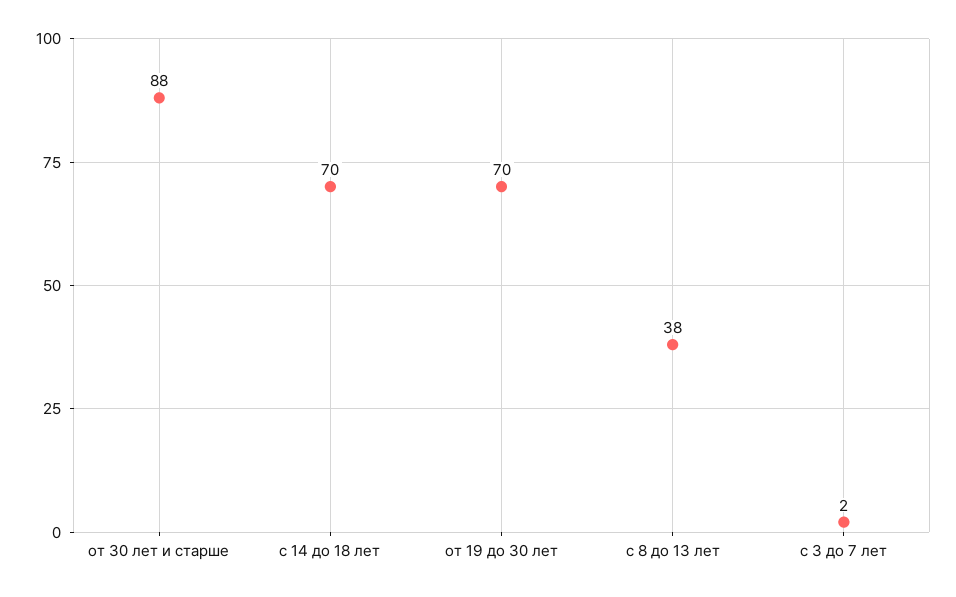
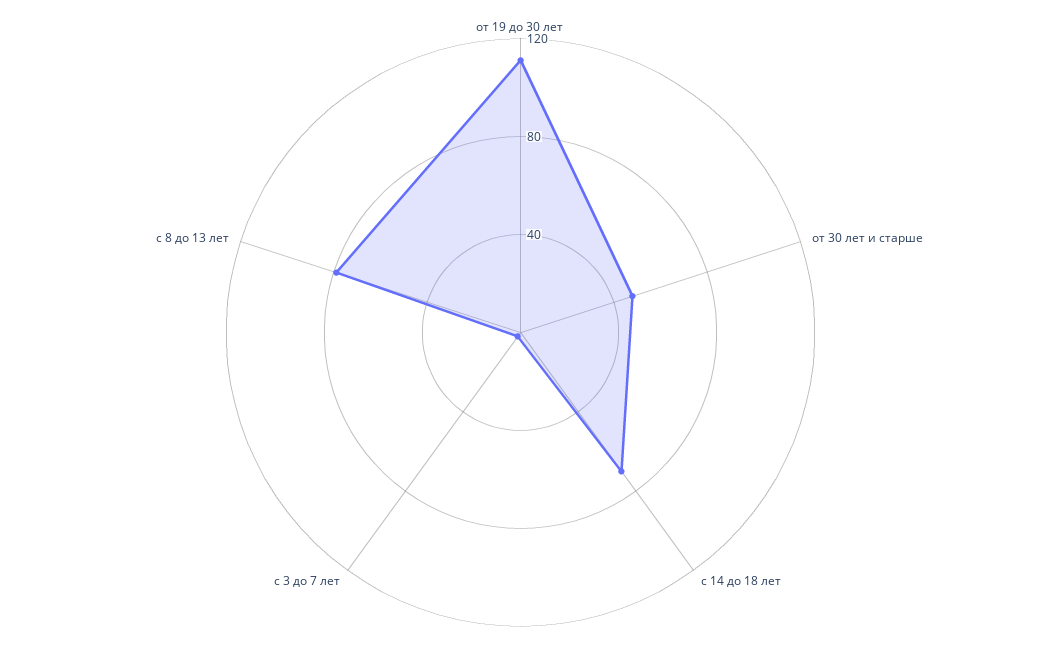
  {
-   "от 30 лет и старше": 88,
+   "от 30 лет и старше": 50,
    "с 14 до 18 лет": 70,
-   "от 19 до 30 лет": 70,
+   "от 19 до 30 лет": 110,
-   "с 8 до 13 лет": 38,
+   "с 8 до 13 лет": 80,
    "с 3 до 7 лет": 2
  }

